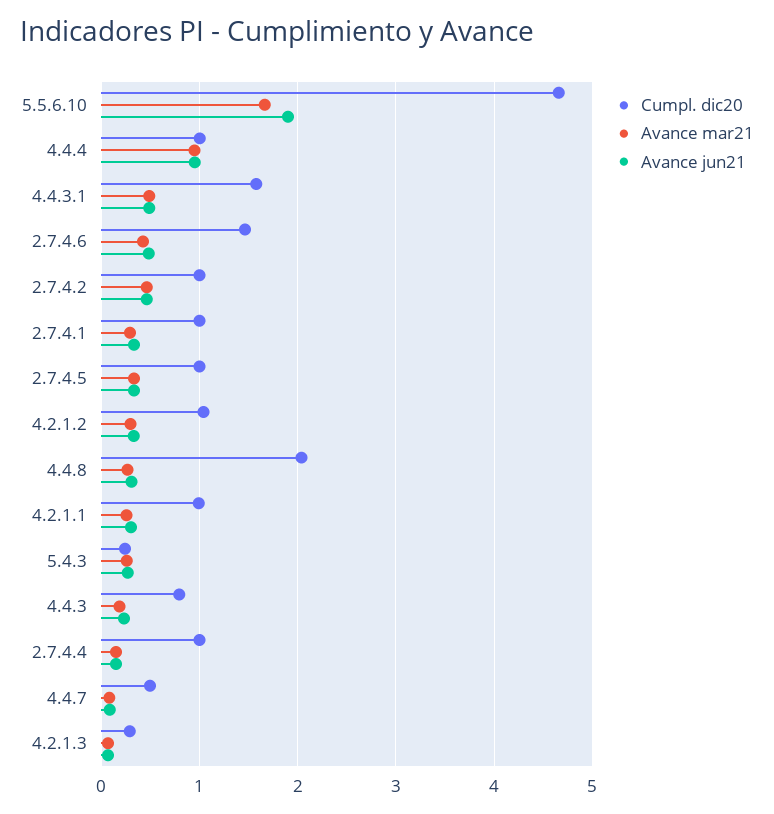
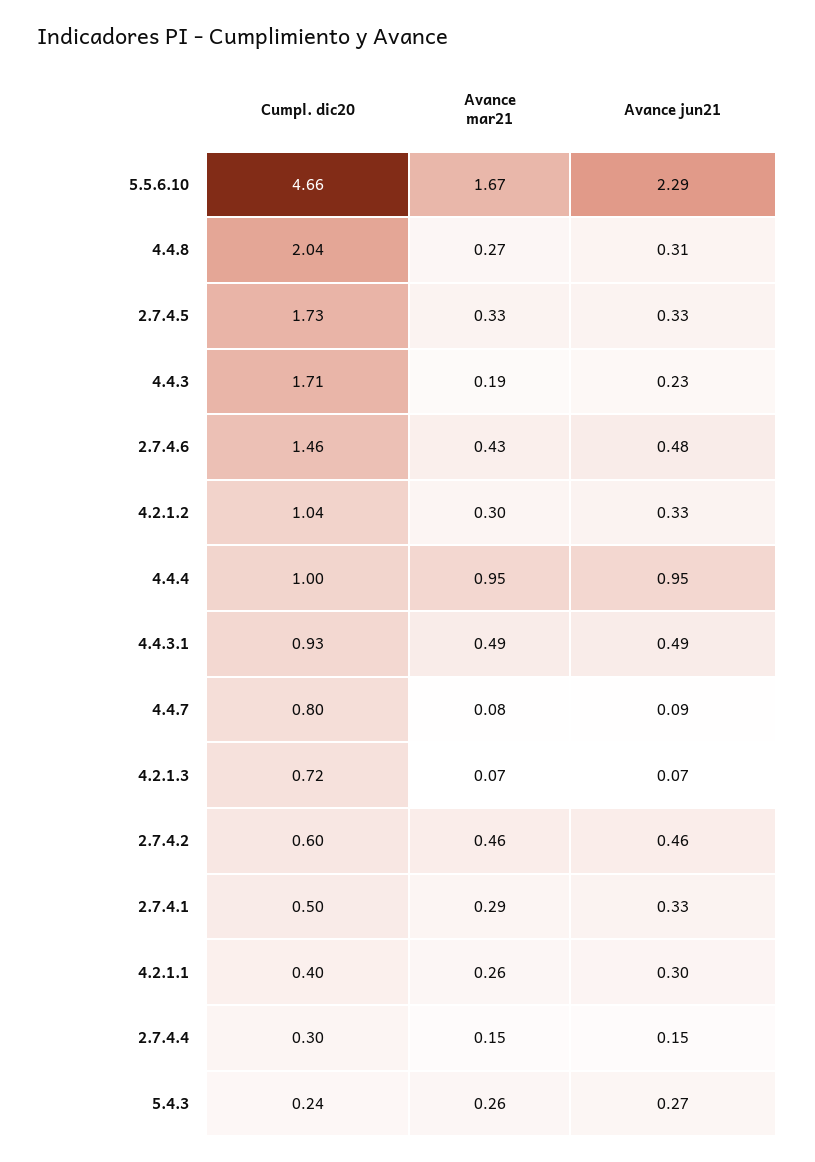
  {
    "Cumpl. dic20": {
      "5.5.6.10": 4.66,
      "4.4.4": 1,
-     "4.4.3.1": 1.6,
+     "4.4.3.1": 0.93,
      "2.7.4.6": 1.46,
-     "2.7.4.2": 1,
+     "2.7.4.2": 0.6,
-     "2.7.4.1": 1,
+     "2.7.4.1": 0.5,
-     "2.7.4.5": 1,
+     "2.7.4.5": 1.73,
      "4.2.1.2": 1.04,
      "4.4.8": 2.04,
-     "4.2.1.1": 1,
+     "4.2.1.1": 0.4,
      "5.4.3": 0.24,
-     "4.4.3": 0.8,
+     "4.4.3": 1.71,
-     "2.7.4.4": 1,
+     "2.7.4.4": 0.3,
-     "4.4.7": 0.5,
+     "4.4.7": 0.8,
-     "4.2.1.3": 0.3
+     "4.2.1.3": 0.72
    },
    "Avance mar21": {
      "5.5.6.10": 1.67,
      "4.4.4": 0.95,
      "4.4.3.1": 0.49,
      "2.7.4.6": 0.43,
      "2.7.4.2": 0.46,
      "2.7.4.1": 0.29,
      "2.7.4.5": 0.33,
      "4.2.1.2": 0.3,
      "4.4.8": 0.27,
      "4.2.1.1": 0.26,
      "5.4.3": 0.26,
      "4.4.3": 0.19,
      "2.7.4.4": 0.15,
      "4.4.7": 0.08,
      "4.2.1.3": 0.07
    },
    "Avance jun21": {
-     "5.5.6.10": 1.9,
+     "5.5.6.10": 2.29,
      "4.4.4": 0.95,
      "4.4.3.1": 0.49,
      "2.7.4.6": 0.48,
      "2.7.4.2": 0.46,
      "2.7.4.1": 0.33,
      "2.7.4.5": 0.33,
      "4.2.1.2": 0.33,
      "4.4.8": 0.31,
      "4.2.1.1": 0.3,
      "5.4.3": 0.27,
      "4.4.3": 0.23,
      "2.7.4.4": 0.15,
      "4.4.7": 0.09,
      "4.2.1.3": 0.07
    }
  }

